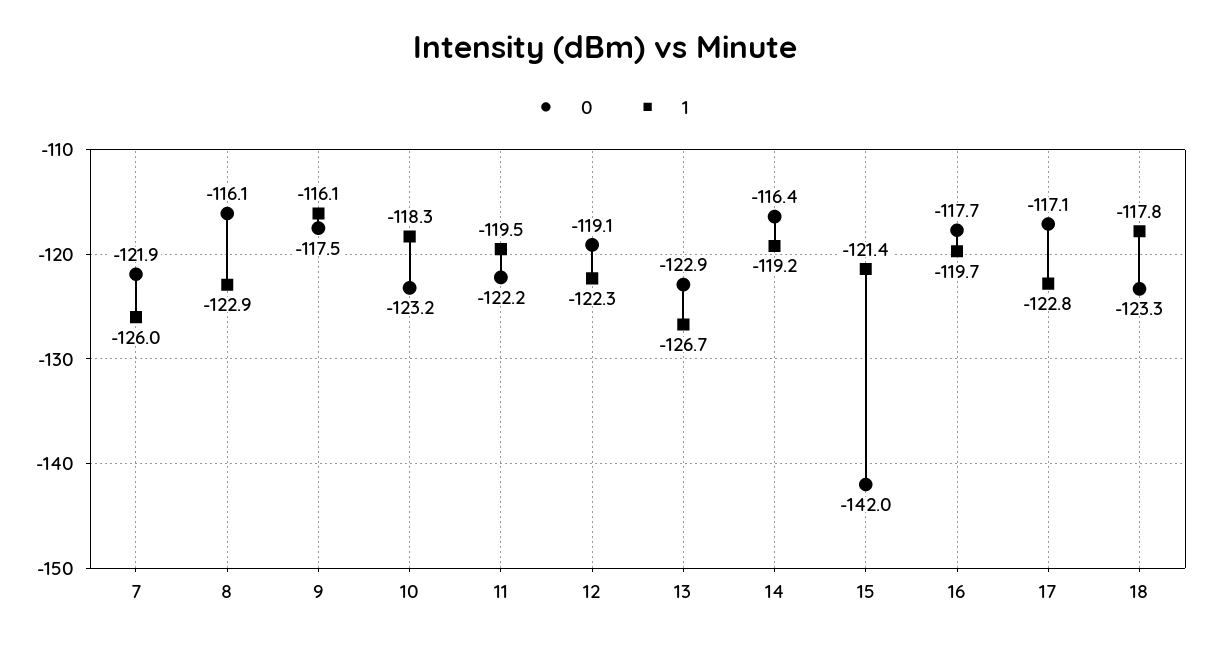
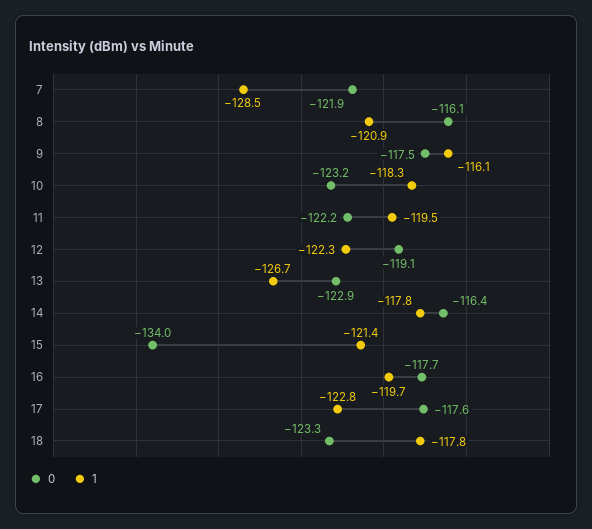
  {
    "0": {
      "7": -121.9,
      "8": -116.1,
      "9": -117.5,
      "10": -123.2,
      "11": -122.2,
      "12": -119.1,
      "13": -122.9,
      "14": -116.4,
-     "15": -142,
+     "15": -134,
      "16": -117.7,
-     "17": -117.1,
+     "17": -117.6,
      "18": -123.3
    },
    "1": {
-     "7": -126,
+     "7": -128.5,
-     "8": -122.9,
+     "8": -120.9,
      "9": -116.1,
      "10": -118.3,
      "11": -119.5,
      "12": -122.3,
      "13": -126.7,
-     "14": -119.2,
+     "14": -117.8,
      "15": -121.4,
      "16": -119.7,
      "17": -122.8,
      "18": -117.8
    }
  }

